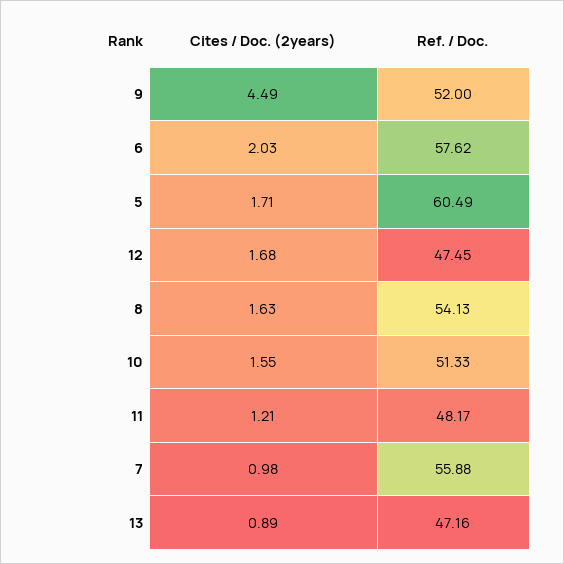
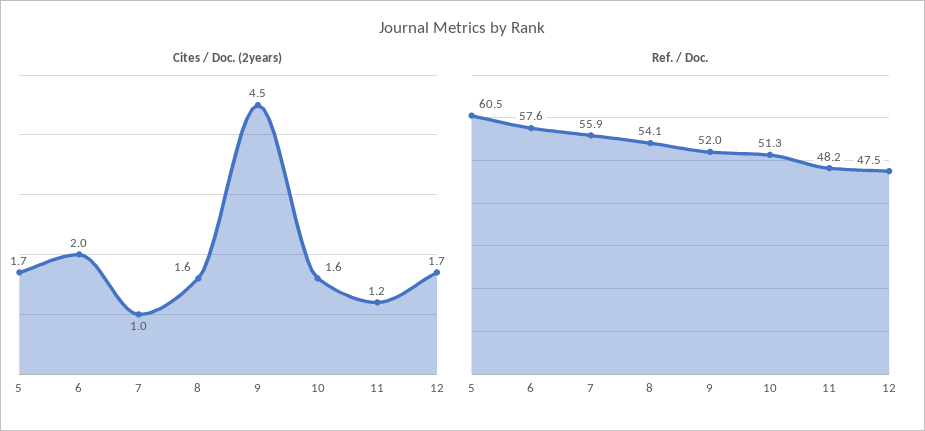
  {
    "Cites / Doc. (2years)": {
      "9": 4.49,
      "6": 2.03,
      "5": 1.71,
      "12": 1.68,
      "8": 1.63,
      "10": 1.55,
      "11": 1.21,
-     "7": 0.98,
+     "7": 0.98
-     "13": 0.89
    },
    "Ref. / Doc.": {
      "9": 52,
      "6": 57.62,
      "5": 60.49,
      "12": 47.45,
      "8": 54.13,
      "10": 51.33,
      "11": 48.17,
-     "7": 55.88,
+     "7": 55.88
-     "13": 47.16
    }
  }

